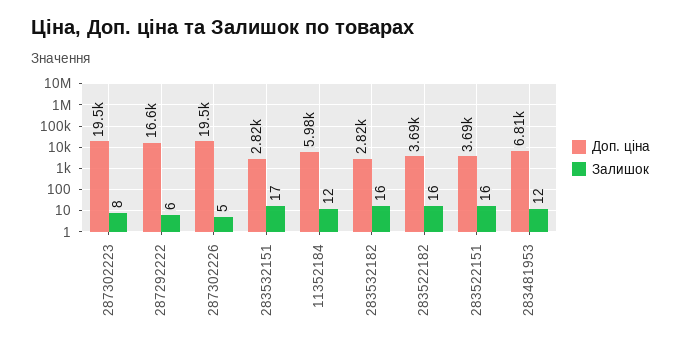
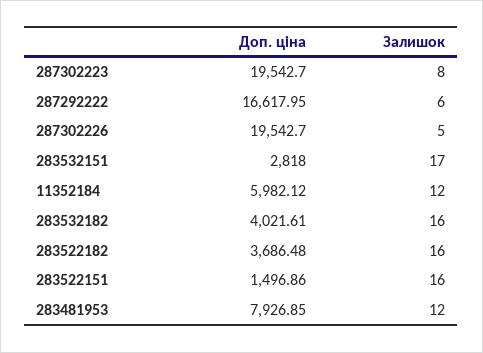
  {
    "Доп. ціна": {
      "287302223": 19542.7,
      "287292222": 16617.95,
      "287302226": 19542.7,
      "283532151": 2818,
      "11352184": 5982.12,
-     "283532182": 2820,
+     "283532182": 4021.61,
      "283522182": 3686.48,
-     "283522151": 3690,
+     "283522151": 1496.86,
-     "283481953": 6810
+     "283481953": 7926.85
    },
    "Залишок": {
      "287302223": 8,
      "287292222": 6,
      "287302226": 5,
      "283532151": 17,
      "11352184": 12,
      "283532182": 16,
      "283522182": 16,
      "283522151": 16,
      "283481953": 12
    }
  }

